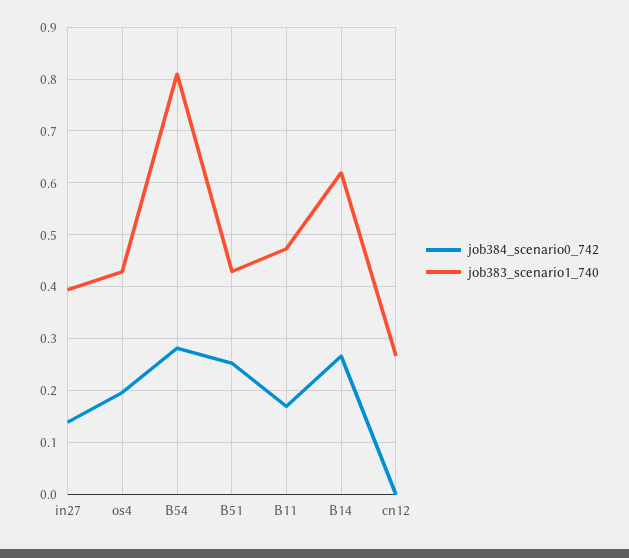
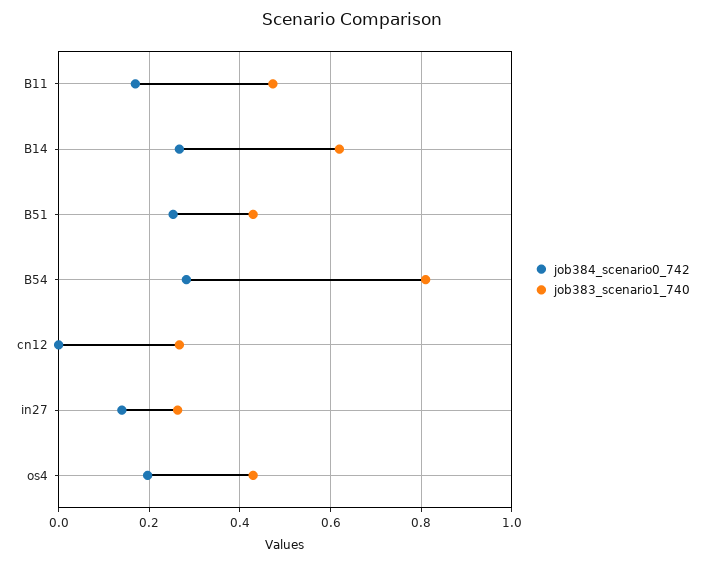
  {
    "job384_scenario0_742": {
      "in27": 0.14,
      "os4": 0.2,
      "B54": 0.28,
      "B51": 0.26,
      "B11": 0.16,
      "B14": 0.26,
      "cn12": 0
    },
    "job383_scenario1_740": {
-     "in27": 0.4,
+     "in27": 0.26,
      "os4": 0.42,
      "B54": 0.8,
      "B51": 0.42,
      "B11": 0.48,
      "B14": 0.62,
      "cn12": 0.26
    }
  }

